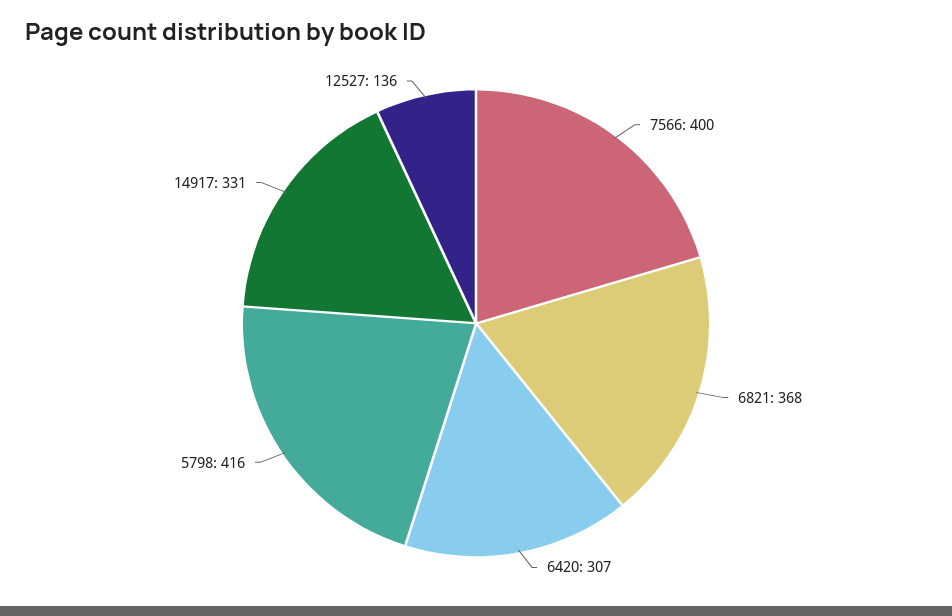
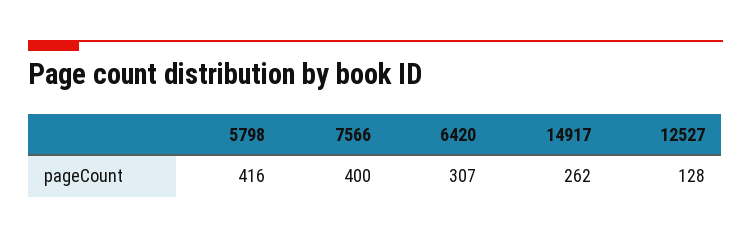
  {
    "7566": 400,
-   "6821": 368,
    "6420": 307,
    "5798": 416,
-   "14917": 331,
+   "14917": 262,
-   "12527": 136
+   "12527": 128
  }

